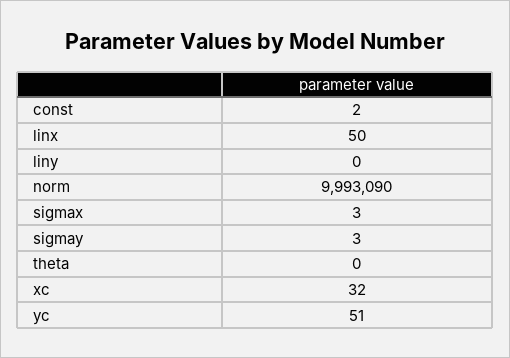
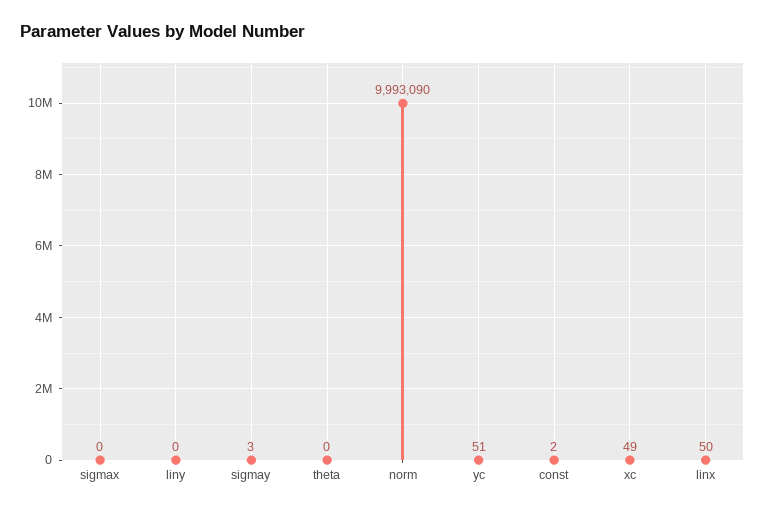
  {
    "const": 2,
    "linx": 50,
    "liny": 0,
    "norm": 9993090,
-   "sigmax": 3,
+   "sigmax": 0,
    "sigmay": 3,
    "theta": 0,
-   "xc": 32,
+   "xc": 49,
    "yc": 51
  }

